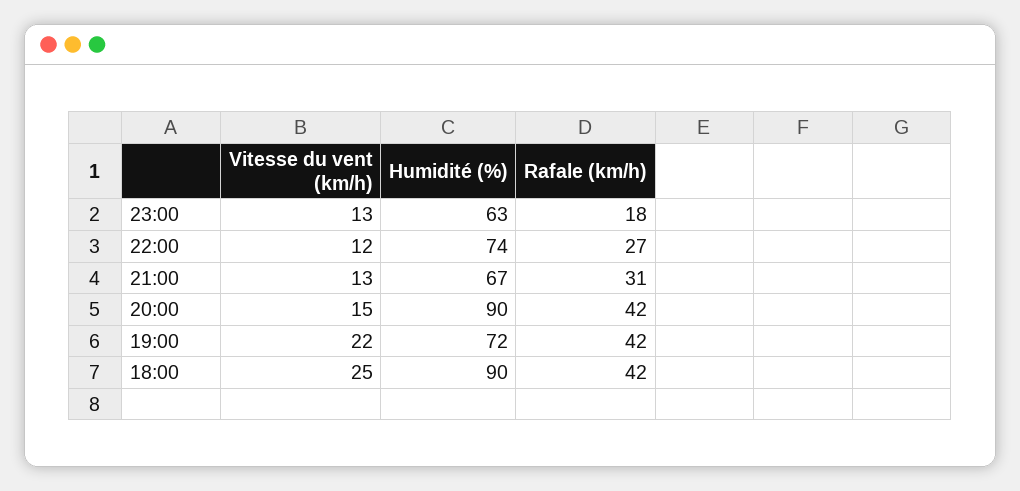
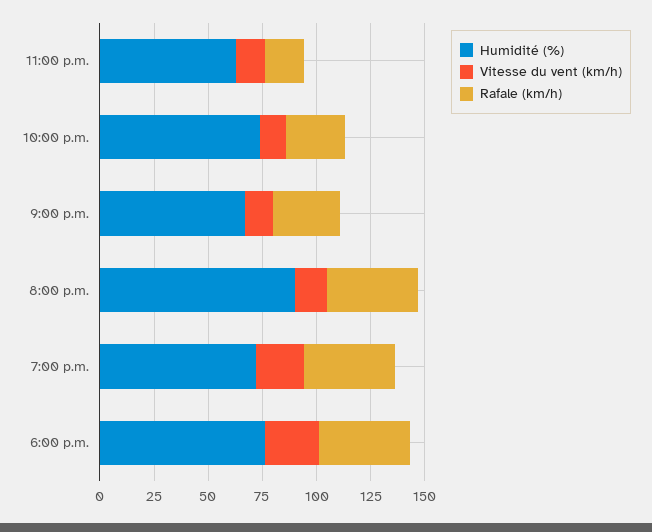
  {
    "Vitesse du vent (km/h)": {
      "23:00": 13,
      "22:00": 12,
      "21:00": 13,
      "20:00": 15,
      "19:00": 22,
      "18:00": 25
    },
    "Humidité (%)": {
      "23:00": 63,
      "22:00": 74,
      "21:00": 67,
      "20:00": 90,
      "19:00": 72,
-     "18:00": 90
+     "18:00": 75
    },
    "Rafale (km/h)": {
      "23:00": 18,
      "22:00": 27,
      "21:00": 31,
      "20:00": 42,
      "19:00": 42,
      "18:00": 42
    }
  }

